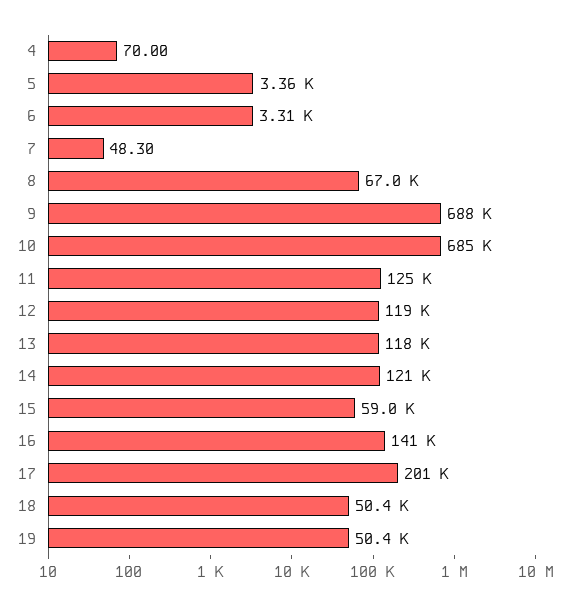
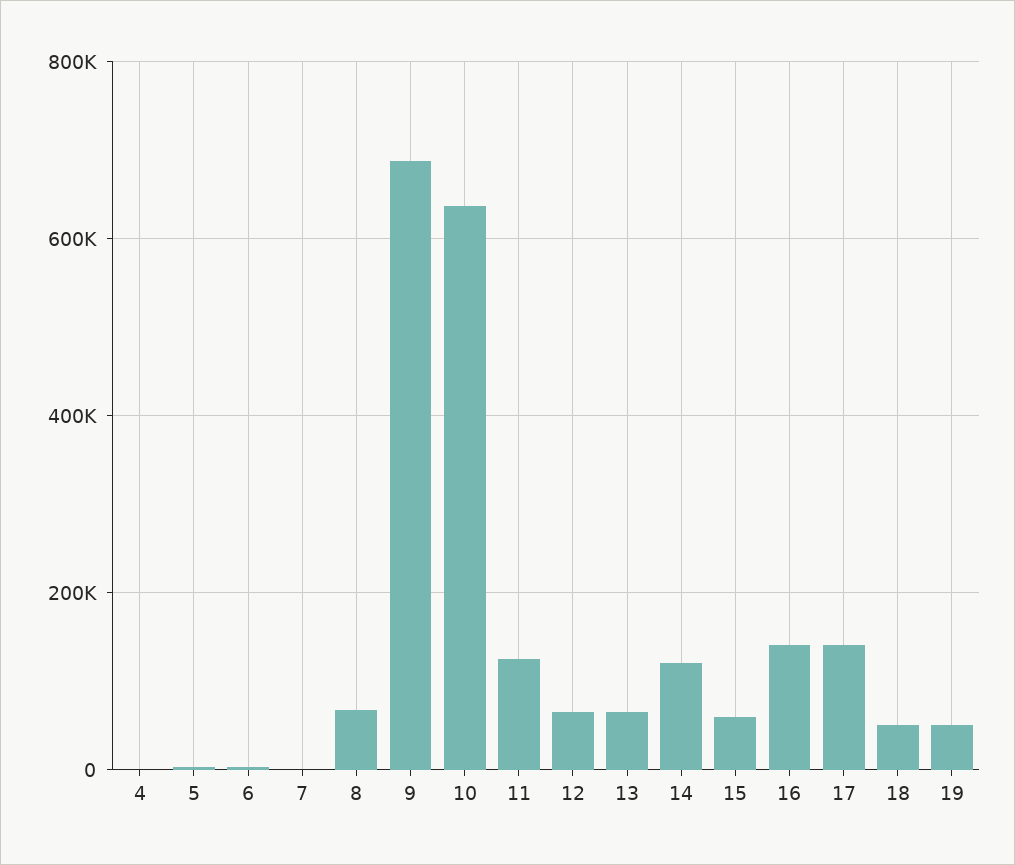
  {
    "4": 70,
    "5": 3360,
    "6": 3310,
    "7": 48.3,
    "8": 67000,
    "9": 688000,
-   "10": 685000,
+   "10": 640000,
    "11": 125000,
-   "12": 119000,
+   "12": 60000,
-   "13": 118000,
+   "13": 60000,
    "14": 121000,
    "15": 59000,
    "16": 141000,
-   "17": 201000,
+   "17": 140000,
    "18": 50400,
    "19": 50400
  }

